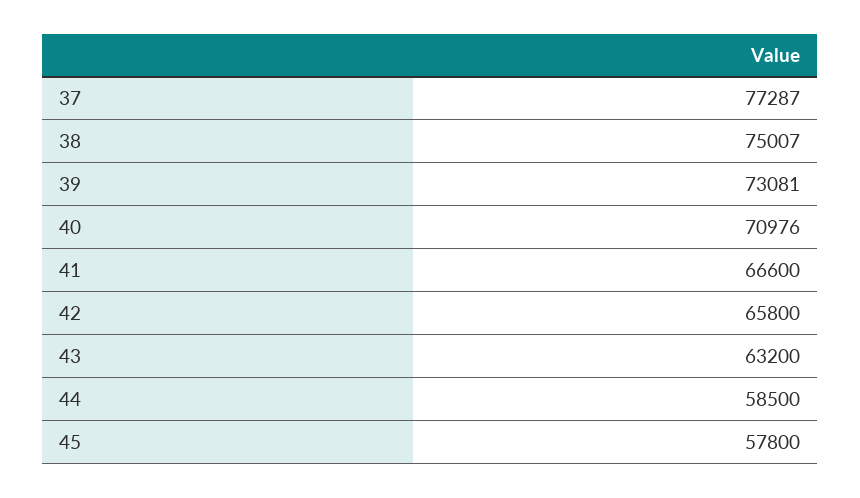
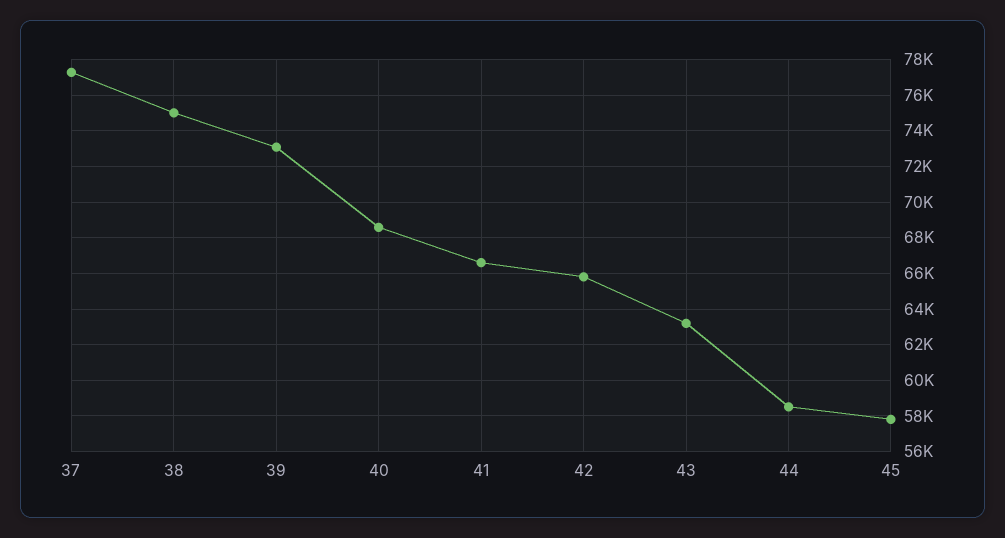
  {
    "37": 77287,
    "38": 75007,
    "39": 73081,
-   "40": 70976,
+   "40": 68500,
    "41": 66600,
    "42": 65800,
    "43": 63200,
    "44": 58500,
    "45": 57800
  }

